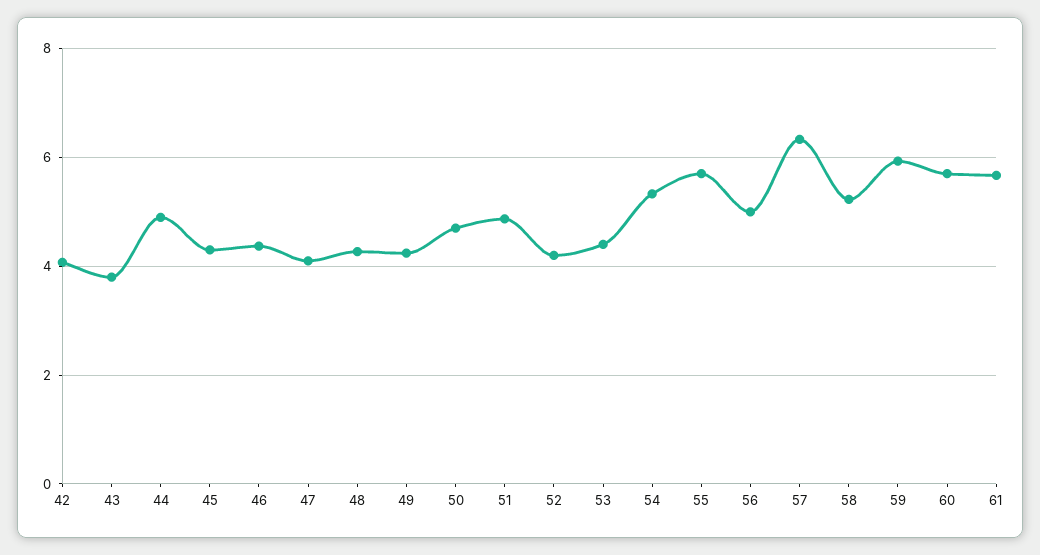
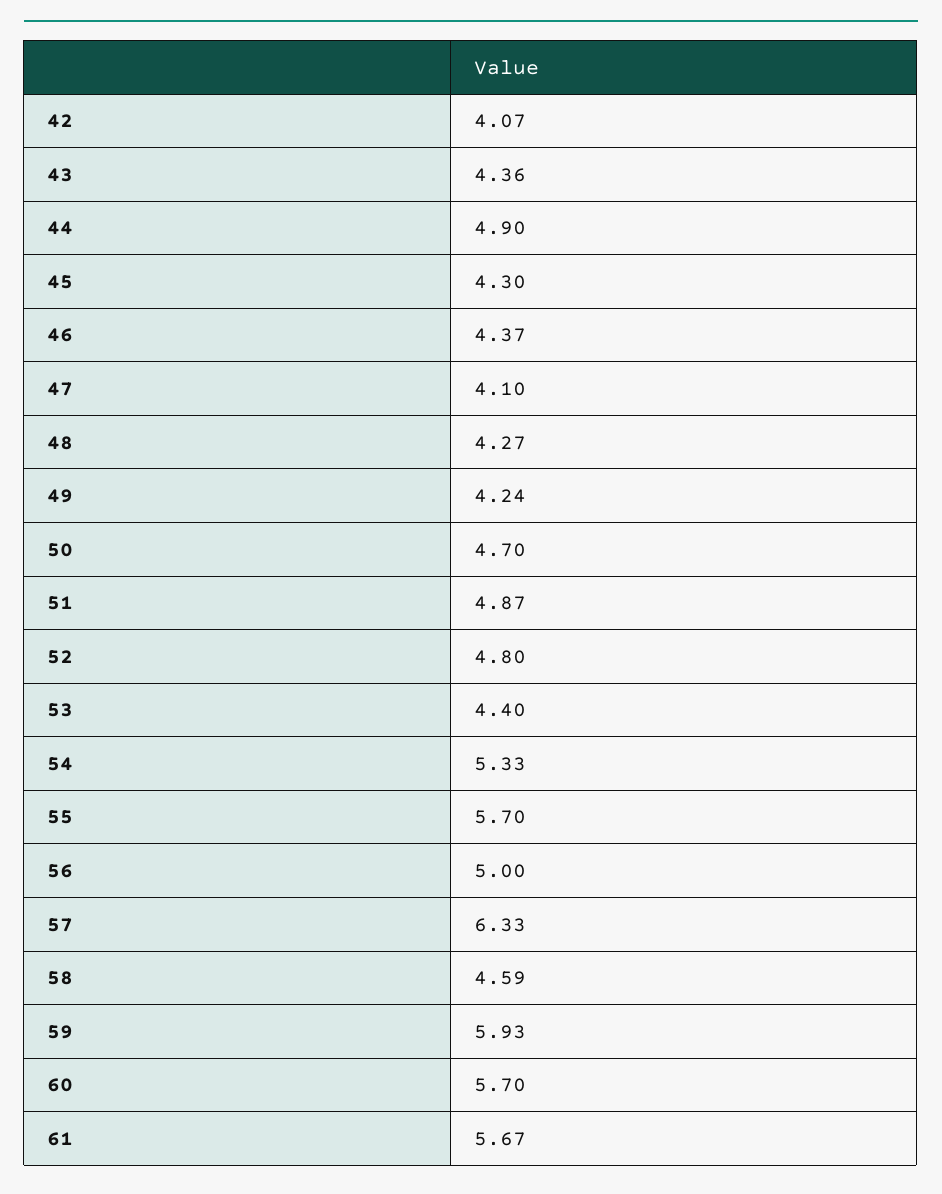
  {
    "42": 4.07,
-   "43": 3.8,
+   "43": 4.36,
    "44": 4.9,
    "45": 4.3,
    "46": 4.37,
    "47": 4.1,
    "48": 4.27,
    "49": 4.24,
    "50": 4.7,
    "51": 4.87,
-   "52": 4.2,
+   "52": 4.8,
    "53": 4.4,
    "54": 5.33,
    "55": 5.7,
    "56": 5,
    "57": 6.33,
-   "58": 5.2,
+   "58": 4.59,
    "59": 5.93,
    "60": 5.7,
    "61": 5.67
  }

